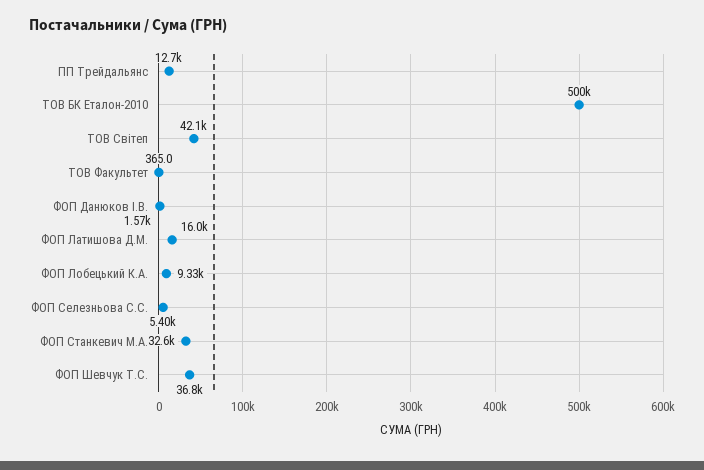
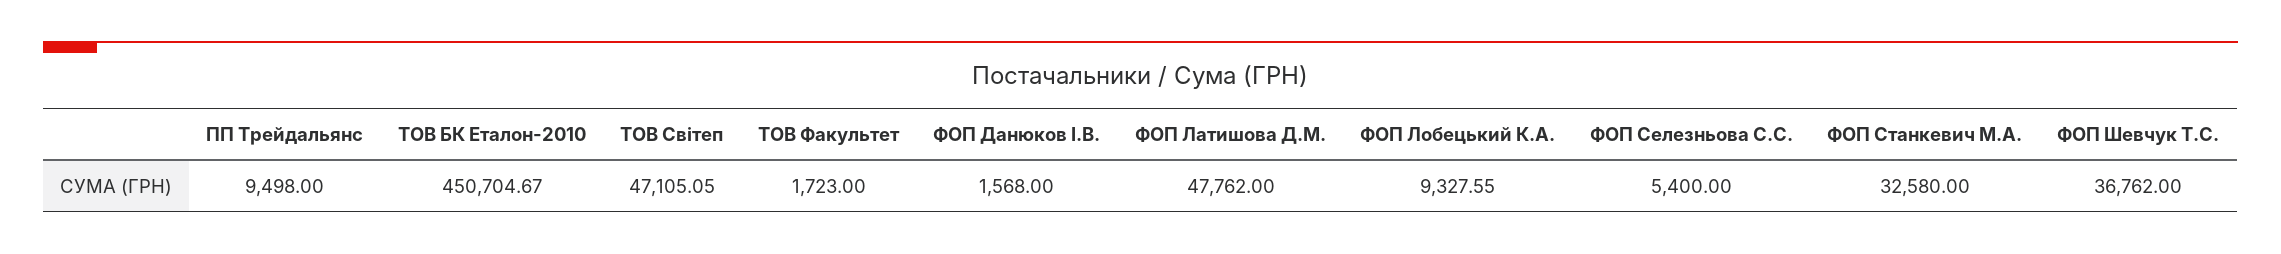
  {
-   "ПП Трейдальянс": 12700,
+   "ПП Трейдальянс": 9498,
-   "ТОВ БК Еталон-2010": 500000,
+   "ТОВ БК Еталон-2010": 450704.67,
-   "ТОВ Світеп": 42100,
+   "ТОВ Світеп": 47105.05,
-   "ТОВ Факультет": 365,
+   "ТОВ Факультет": 1723,
    "ФОП Данюков I.В.": 1568,
-   "ФОП Латишова Д.М.": 16000,
+   "ФОП Латишова Д.М.": 47762,
    "ФОП Лобецький К.А.": 9327.55,
    "ФОП Селезньова С.С.": 5400,
    "ФОП Станкевич М.А.": 32580,
    "ФОП Шевчук Т.С.": 36762
  }

